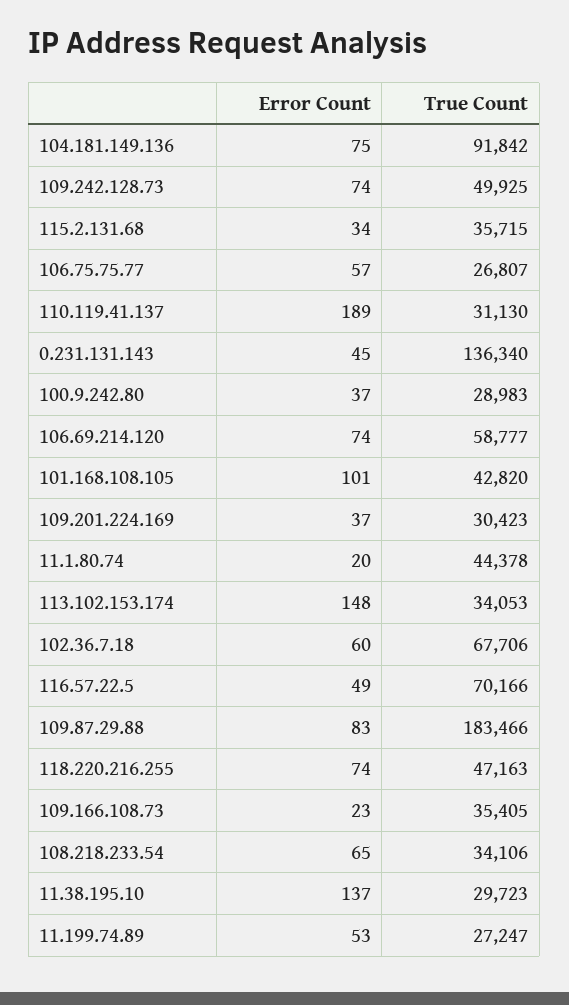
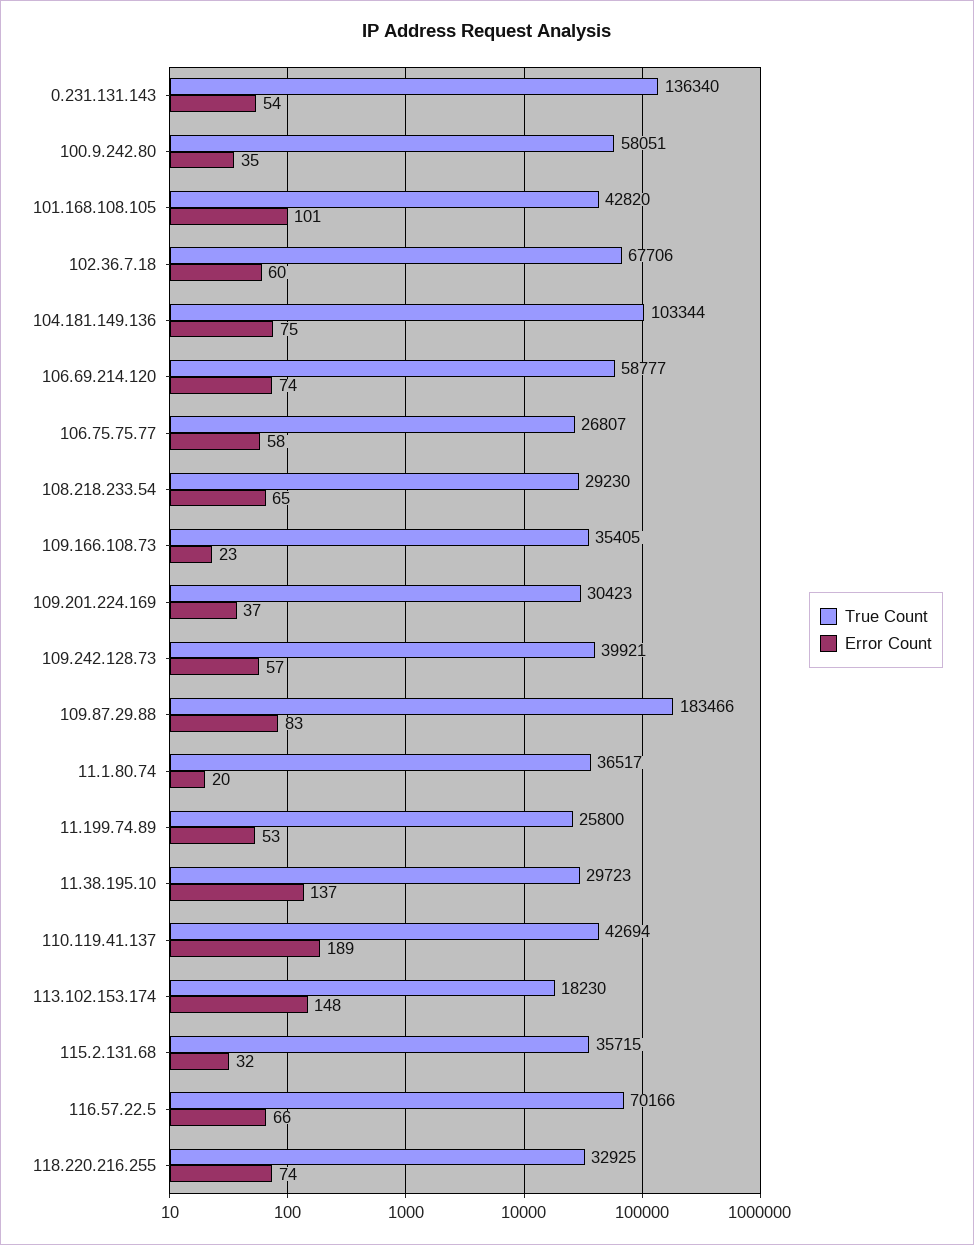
  {
    "Error Count": {
      "104.181.149.136": 75,
-     "109.242.128.73": 74,
+     "109.242.128.73": 57,
-     "115.2.131.68": 34,
+     "115.2.131.68": 32,
-     "106.75.75.77": 57,
+     "106.75.75.77": 58,
      "110.119.41.137": 189,
-     "0.231.131.143": 45,
+     "0.231.131.143": 54,
-     "100.9.242.80": 37,
+     "100.9.242.80": 35,
      "106.69.214.120": 74,
      "101.168.108.105": 101,
      "109.201.224.169": 37,
      "11.1.80.74": 20,
      "113.102.153.174": 148,
      "102.36.7.18": 60,
-     "116.57.22.5": 49,
+     "116.57.22.5": 66,
      "109.87.29.88": 83,
      "118.220.216.255": 74,
      "109.166.108.73": 23,
      "108.218.233.54": 65,
      "11.38.195.10": 137,
      "11.199.74.89": 53
    },
    "True Count": {
-     "104.181.149.136": 91842,
+     "104.181.149.136": 103344,
-     "109.242.128.73": 49925,
+     "109.242.128.73": 39921,
      "115.2.131.68": 35715,
      "106.75.75.77": 26807,
-     "110.119.41.137": 31130,
+     "110.119.41.137": 42694,
      "0.231.131.143": 136340,
-     "100.9.242.80": 28983,
+     "100.9.242.80": 58051,
      "106.69.214.120": 58777,
      "101.168.108.105": 42820,
      "109.201.224.169": 30423,
-     "11.1.80.74": 44378,
+     "11.1.80.74": 36517,
-     "113.102.153.174": 34053,
+     "113.102.153.174": 18230,
      "102.36.7.18": 67706,
      "116.57.22.5": 70166,
      "109.87.29.88": 183466,
-     "118.220.216.255": 47163,
+     "118.220.216.255": 32925,
      "109.166.108.73": 35405,
-     "108.218.233.54": 34106,
+     "108.218.233.54": 29230,
      "11.38.195.10": 29723,
-     "11.199.74.89": 27247
+     "11.199.74.89": 25800
    }
  }

